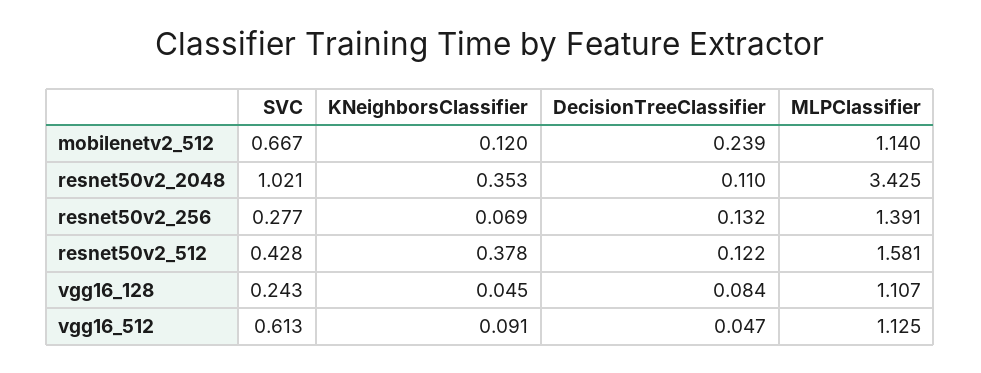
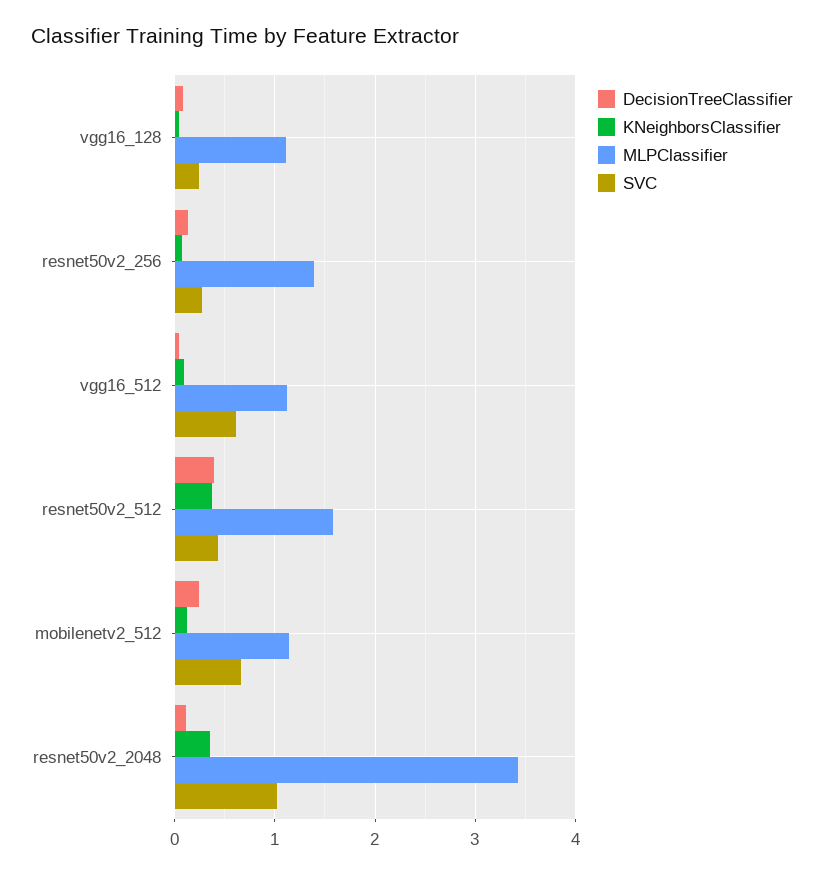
  {
    "SVC": {
      "mobilenetv2_512": 0.667,
      "resnet50v2_2048": 1.021,
      "resnet50v2_256": 0.277,
      "resnet50v2_512": 0.428,
      "vgg16_128": 0.243,
      "vgg16_512": 0.613
    },
    "KNeighborsClassifier": {
      "mobilenetv2_512": 0.12,
      "resnet50v2_2048": 0.353,
      "resnet50v2_256": 0.069,
      "resnet50v2_512": 0.378,
      "vgg16_128": 0.045,
      "vgg16_512": 0.091
    },
    "DecisionTreeClassifier": {
      "mobilenetv2_512": 0.239,
      "resnet50v2_2048": 0.11,
      "resnet50v2_256": 0.132,
-     "resnet50v2_512": 0.122,
+     "resnet50v2_512": 0.4,
      "vgg16_128": 0.084,
      "vgg16_512": 0.047
    },
    "MLPClassifier": {
      "mobilenetv2_512": 1.14,
      "resnet50v2_2048": 3.425,
      "resnet50v2_256": 1.391,
      "resnet50v2_512": 1.581,
      "vgg16_128": 1.107,
      "vgg16_512": 1.125
    }
  }

